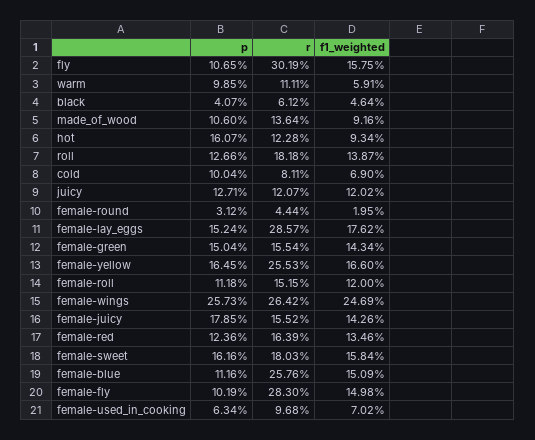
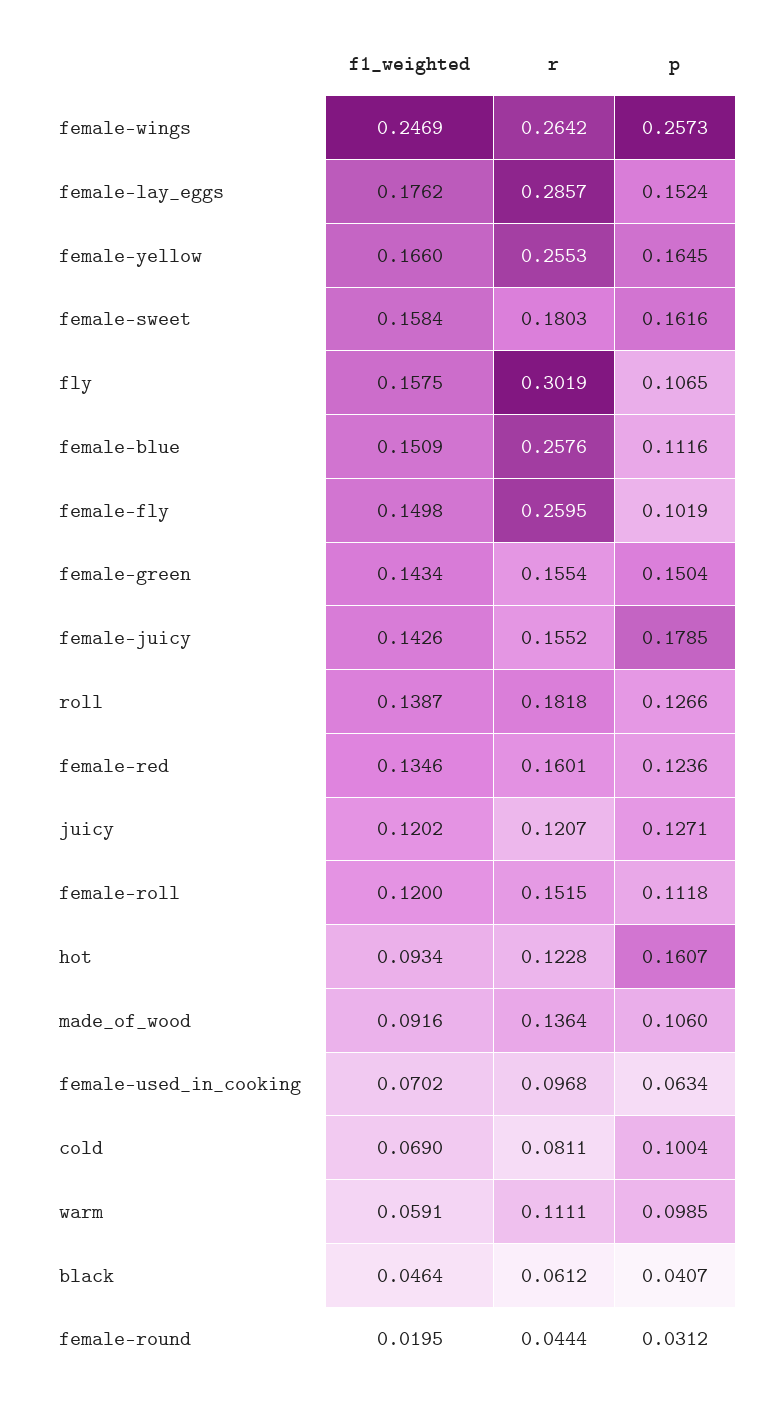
  {
    "p": {
      "fly": 0.1065,
      "warm": 0.0985,
      "black": 0.0407,
      "made_of_wood": 0.106,
      "hot": 0.1607,
      "roll": 0.1266,
      "cold": 0.1004,
      "juicy": 0.1271,
      "female-round": 0.0312,
      "female-lay_eggs": 0.1524,
      "female-green": 0.1504,
      "female-yellow": 0.1645,
      "female-roll": 0.1118,
      "female-wings": 0.2573,
      "female-juicy": 0.1785,
      "female-red": 0.1236,
      "female-sweet": 0.1616,
      "female-blue": 0.1116,
      "female-fly": 0.1019,
      "female-used_in_cooking": 0.0634
    },
    "r": {
      "fly": 0.3019,
      "warm": 0.1111,
      "black": 0.0612,
      "made_of_wood": 0.1364,
      "hot": 0.1228,
      "roll": 0.1818,
      "cold": 0.0811,
      "juicy": 0.1207,
      "female-round": 0.0444,
      "female-lay_eggs": 0.2857,
      "female-green": 0.1554,
      "female-yellow": 0.2553,
      "female-roll": 0.1515,
      "female-wings": 0.2642,
      "female-juicy": 0.1552,
-     "female-red": 0.1639,
+     "female-red": 0.1601,
      "female-sweet": 0.1803,
      "female-blue": 0.2576,
-     "female-fly": 0.283,
+     "female-fly": 0.2595,
      "female-used_in_cooking": 0.0968
    },
    "f1_weighted": {
      "fly": 0.1575,
      "warm": 0.0591,
      "black": 0.0464,
      "made_of_wood": 0.0916,
      "hot": 0.0934,
      "roll": 0.1387,
      "cold": 0.069,
      "juicy": 0.1202,
      "female-round": 0.0195,
      "female-lay_eggs": 0.1762,
      "female-green": 0.1434,
      "female-yellow": 0.166,
      "female-roll": 0.12,
      "female-wings": 0.2469,
      "female-juicy": 0.1426,
      "female-red": 0.1346,
      "female-sweet": 0.1584,
      "female-blue": 0.1509,
      "female-fly": 0.1498,
      "female-used_in_cooking": 0.0702
    }
  }

